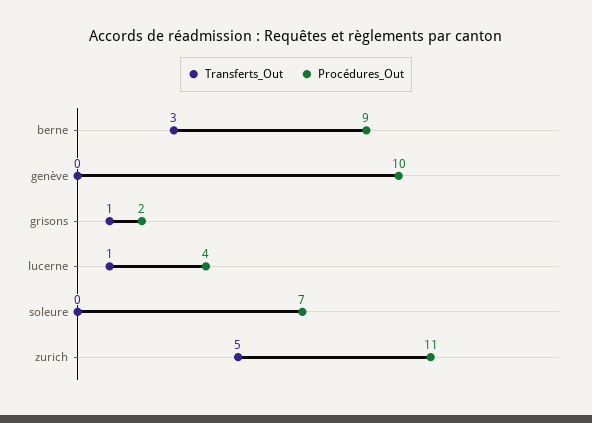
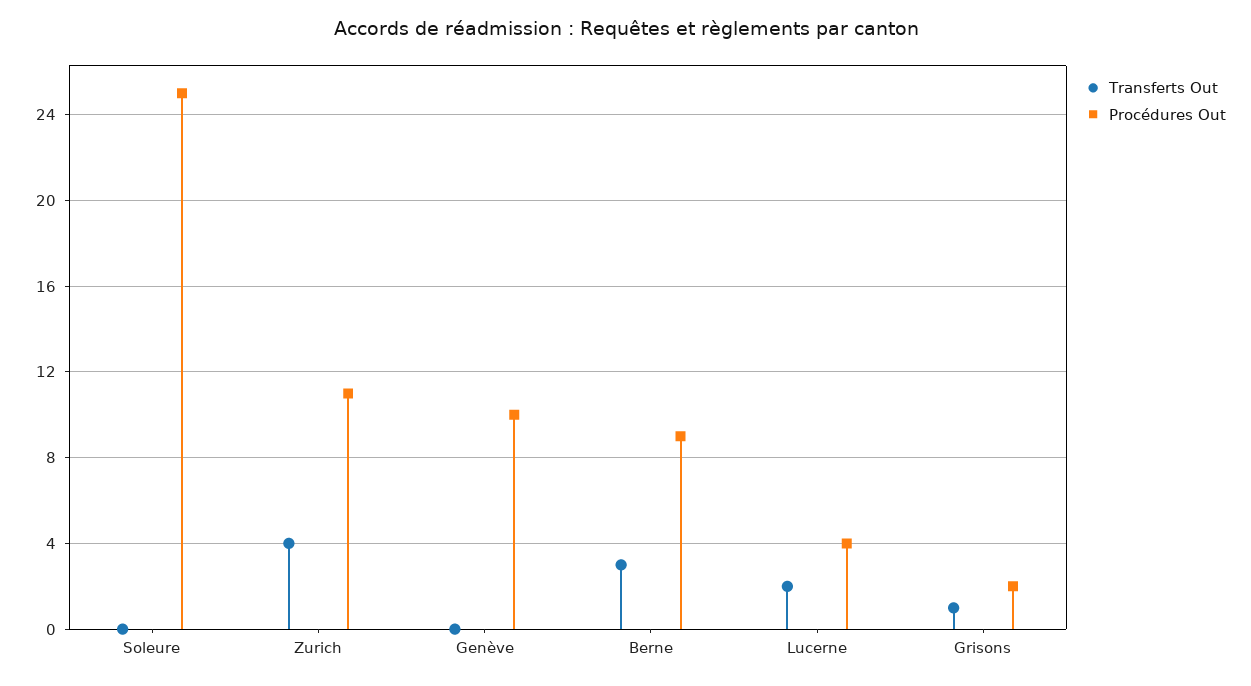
  {
    "Transferts_Out": {
      "berne": 3,
      "genève": 0,
      "grisons": 1,
-     "lucerne": 1,
+     "lucerne": 2,
      "soleure": 0,
-     "zurich": 5
+     "zurich": 4
    },
    "Procédures_Out": {
      "berne": 9,
      "genève": 10,
      "grisons": 2,
      "lucerne": 4,
-     "soleure": 7,
+     "soleure": 25,
      "zurich": 11
    }
  }

